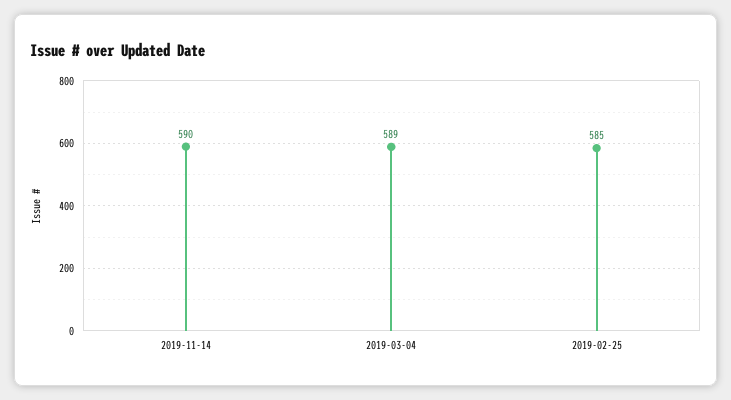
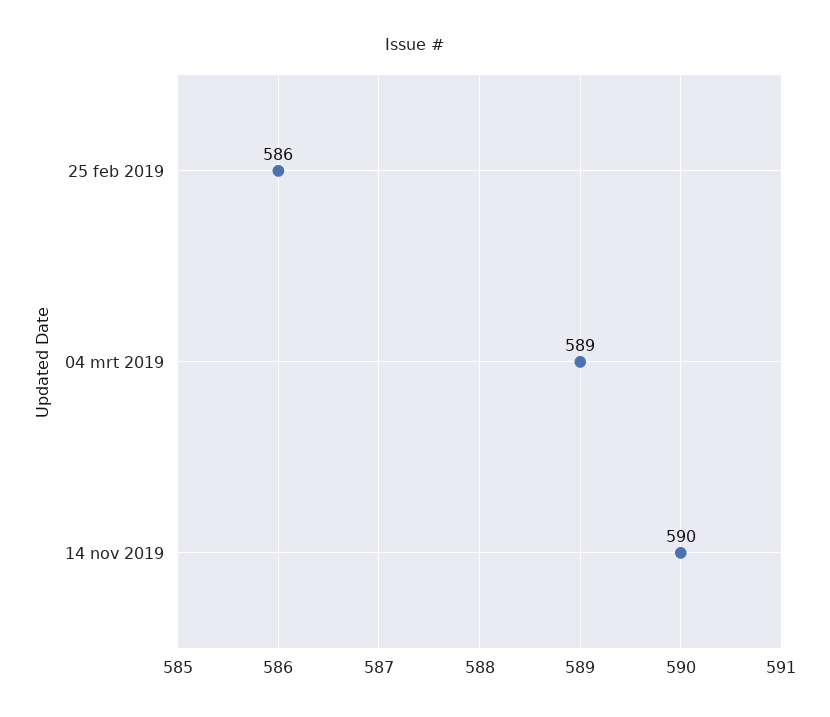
  {
    "2019-11-14": 590,
    "2019-03-04": 589,
-   "2019-02-25": 585
+   "2019-02-25": 586
  }

